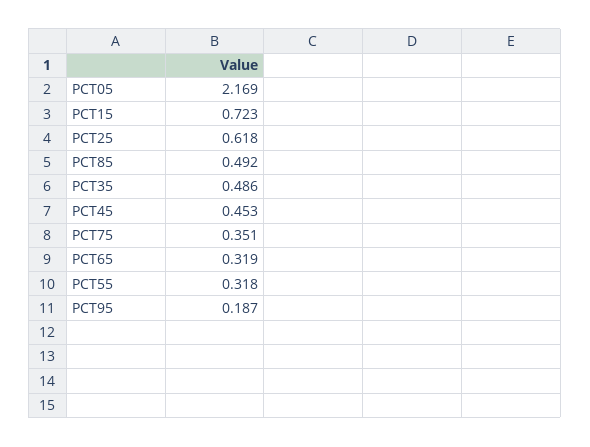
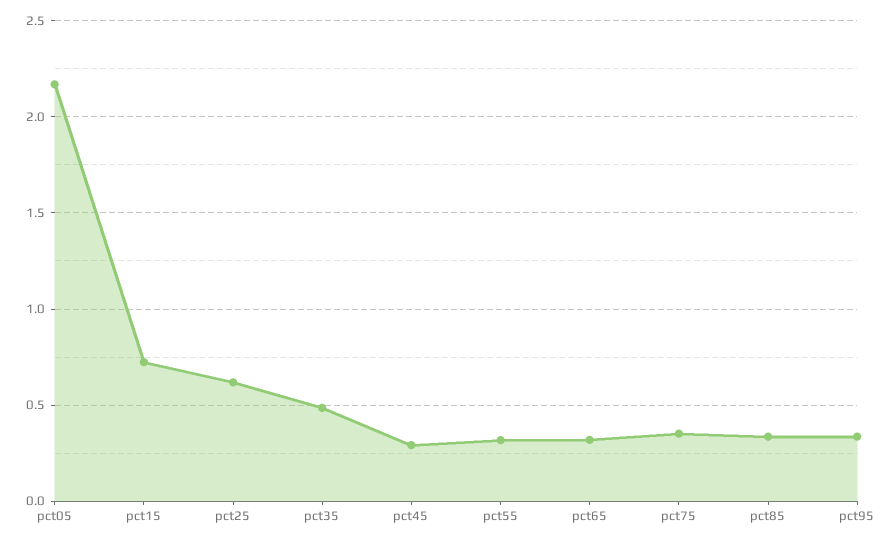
  {
    "PCT05": 2.169,
    "PCT15": 0.723,
    "PCT25": 0.618,
-   "PCT85": 0.492,
+   "PCT85": 0.35,
    "PCT35": 0.486,
-   "PCT45": 0.453,
+   "PCT45": 0.3,
    "PCT75": 0.351,
    "PCT65": 0.319,
    "PCT55": 0.318,
-   "PCT95": 0.187
+   "PCT95": 0.35
  }

